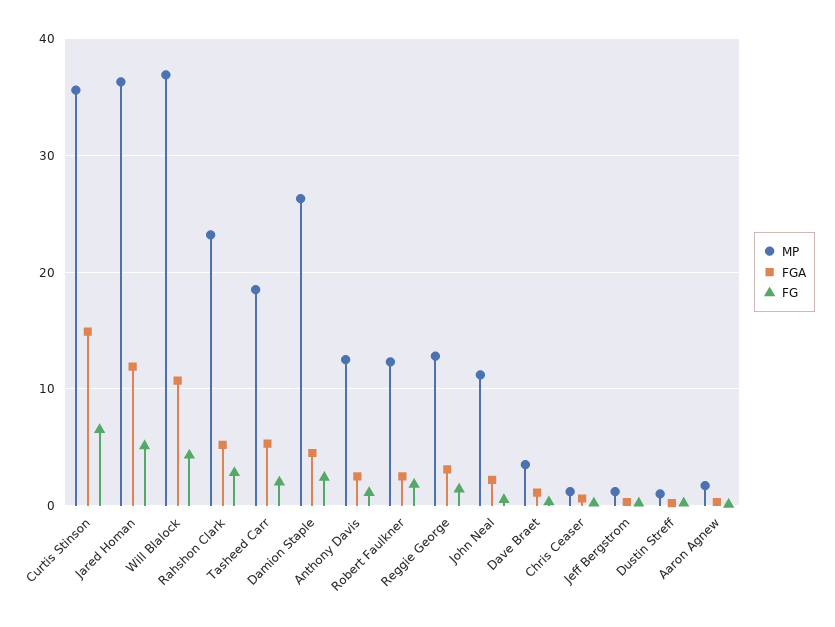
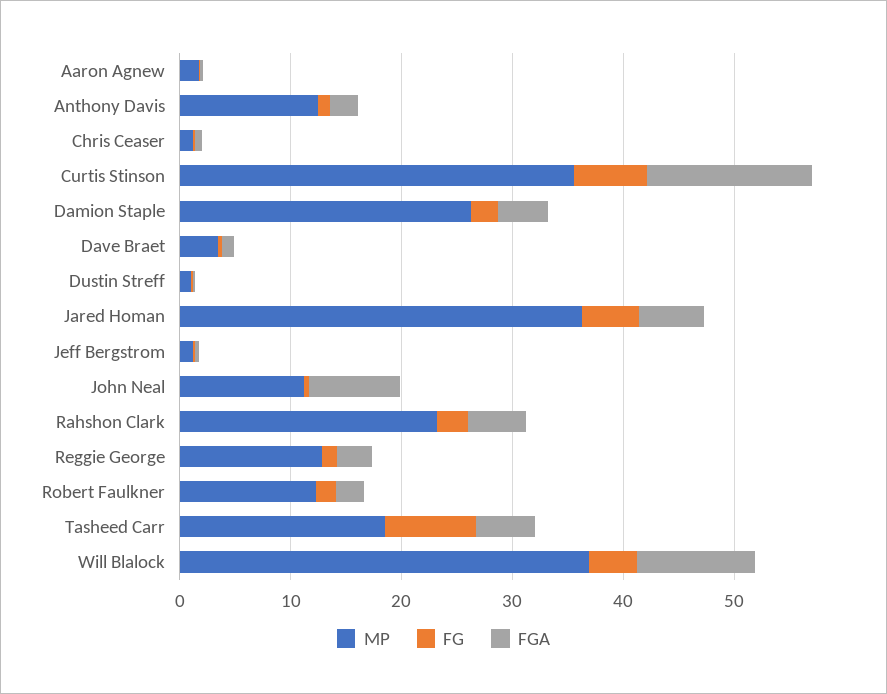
  {
    "MP": {
      "Curtis Stinson": 36,
      "Jared Homan": 36,
      "Will Blalock": 37,
      "Rahshon Clark": 23,
      "Tasheed Carr": 19,
      "Damion Staple": 26,
      "Anthony Davis": 13,
      "Robert Faulkner": 12,
      "Reggie George": 13,
      "John Neal": 11,
      "Dave Braet": 4,
      "Chris Ceaser": 1,
      "Jeff Bergstrom": 1,
      "Dustin Streff": 1,
      "Aaron Agnew": 2
    },
    "FGA": {
      "Curtis Stinson": 15,
-     "Jared Homan": 12,
+     "Jared Homan": 6,
      "Will Blalock": 11,
      "Rahshon Clark": 5,
      "Tasheed Carr": 5,
      "Damion Staple": 5,
      "Anthony Davis": 3,
      "Robert Faulkner": 3,
      "Reggie George": 3,
-     "John Neal": 2,
+     "John Neal": 8,
      "Dave Braet": 1,
      "Chris Ceaser": 1,
      "Jeff Bergstrom": 0,
      "Dustin Streff": 0,
      "Aaron Agnew": 0
    },
    "FG": {
      "Curtis Stinson": 7,
      "Jared Homan": 5,
      "Will Blalock": 4,
      "Rahshon Clark": 3,
-     "Tasheed Carr": 2,
+     "Tasheed Carr": 8,
      "Damion Staple": 2,
      "Anthony Davis": 1,
      "Robert Faulkner": 2,
      "Reggie George": 1,
      "John Neal": 1,
      "Dave Braet": 0,
      "Chris Ceaser": 0,
      "Jeff Bergstrom": 0,
      "Dustin Streff": 0,
      "Aaron Agnew": 0
    }
  }

